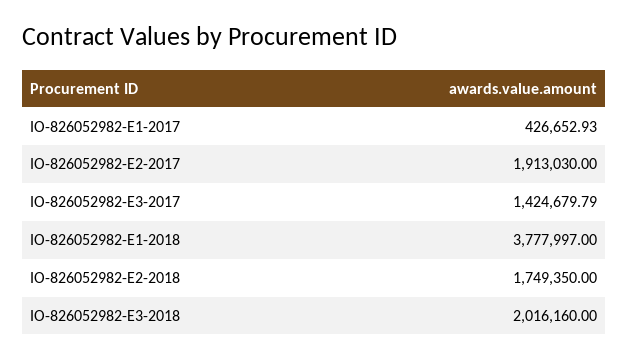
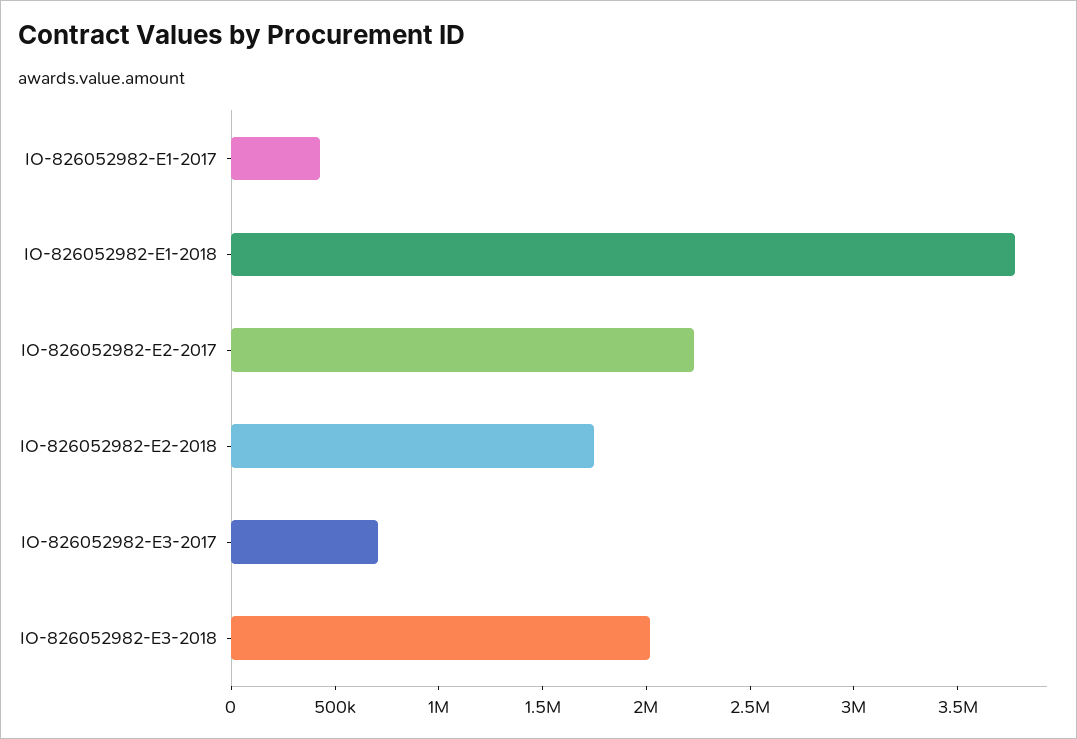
  {
    "IO-826052982-E1-2017": 426652.93,
-   "IO-826052982-E2-2017": 1913030,
+   "IO-826052982-E2-2017": 2200000,
-   "IO-826052982-E3-2017": 1424679.79,
+   "IO-826052982-E3-2017": 700000,
    "IO-826052982-E1-2018": 3777997,
    "IO-826052982-E2-2018": 1749350,
    "IO-826052982-E3-2018": 2016160
  }

